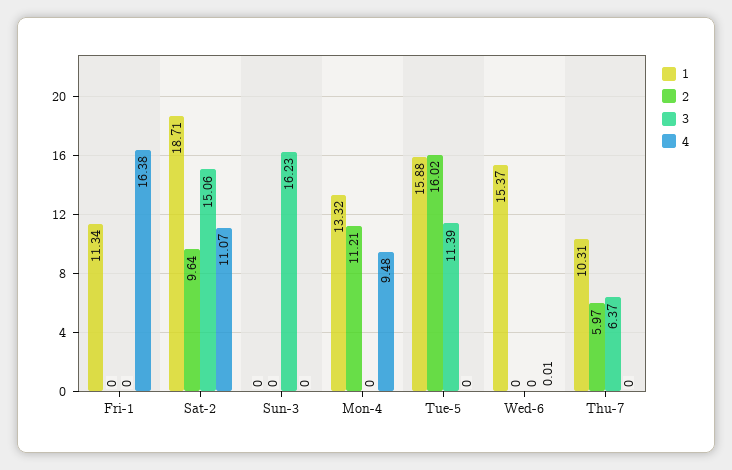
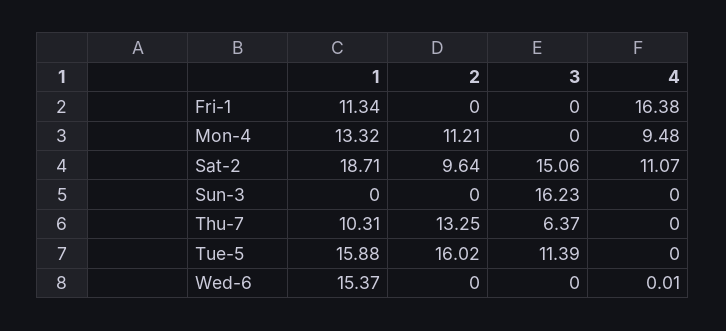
  {
    "1": {
      "Fri-1": 11.34,
      "Sat-2": 18.71,
      "Sun-3": 0,
      "Mon-4": 13.32,
      "Tue-5": 15.88,
      "Wed-6": 15.37,
      "Thu-7": 10.31
    },
    "2": {
      "Fri-1": 0,
      "Sat-2": 9.64,
      "Sun-3": 0,
      "Mon-4": 11.21,
      "Tue-5": 16.02,
      "Wed-6": 0,
-     "Thu-7": 5.97
+     "Thu-7": 13.25
    },
    "3": {
      "Fri-1": 0,
      "Sat-2": 15.06,
      "Sun-3": 16.23,
      "Mon-4": 0,
      "Tue-5": 11.39,
      "Wed-6": 0,
      "Thu-7": 6.37
    },
    "4": {
      "Fri-1": 16.38,
      "Sat-2": 11.07,
      "Sun-3": 0,
      "Mon-4": 9.48,
      "Tue-5": 0,
      "Wed-6": 0.01,
      "Thu-7": 0
    }
  }

